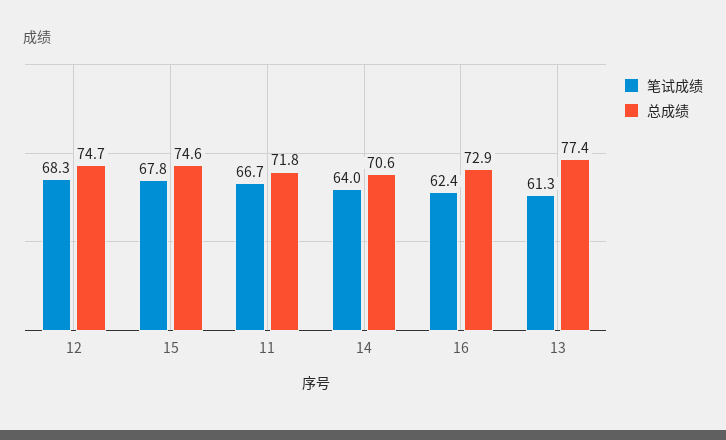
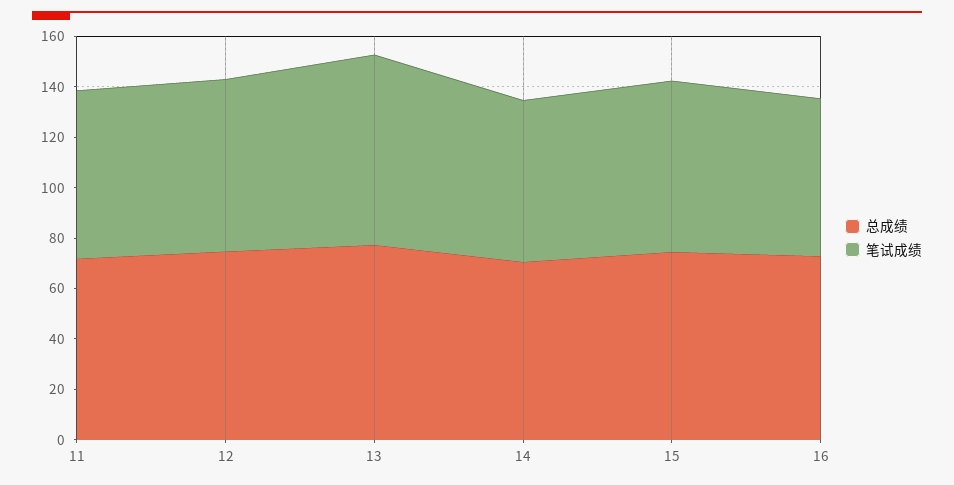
  {
    "笔试成绩": {
      "12": 68.3,
      "15": 67.8,
      "11": 66.7,
      "14": 64,
      "16": 62.4,
-     "13": 61.3
+     "13": 75
    },
    "总成绩": {
      "12": 74.7,
      "15": 74.6,
      "11": 71.8,
      "14": 70.6,
      "16": 72.9,
      "13": 77.4
    }
  }

